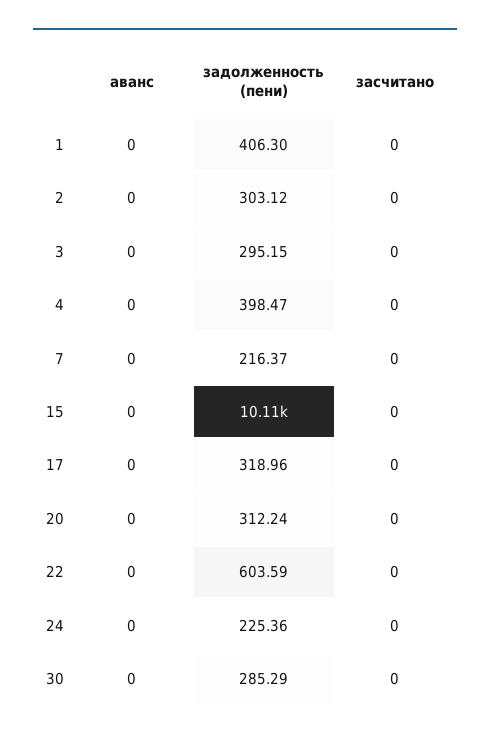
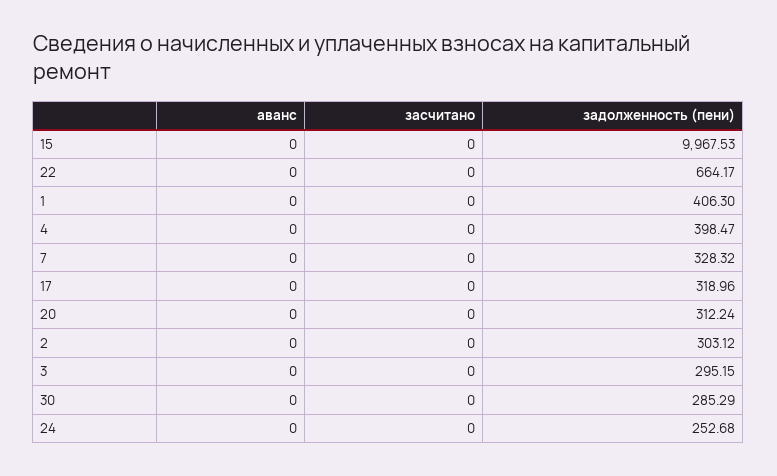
  {
    "аванс": {
      "1": 0,
      "2": 0,
      "3": 0,
      "4": 0,
      "7": 0,
      "15": 0,
      "17": 0,
      "20": 0,
      "22": 0,
      "24": 0,
      "30": 0
    },
    "задолженность (пени)": {
      "1": 406.3,
      "2": 303.12,
      "3": 295.15,
      "4": 398.47,
-     "7": 216.37,
+     "7": 328.32,
-     "15": 10110,
+     "15": 9967.53,
      "17": 318.96,
      "20": 312.24,
-     "22": 603.59,
+     "22": 664.17,
-     "24": 225.36,
+     "24": 252.68,
      "30": 285.29
    },
    "засчитано": {
      "1": 0,
      "2": 0,
      "3": 0,
      "4": 0,
      "7": 0,
      "15": 0,
      "17": 0,
      "20": 0,
      "22": 0,
      "24": 0,
      "30": 0
    }
  }

